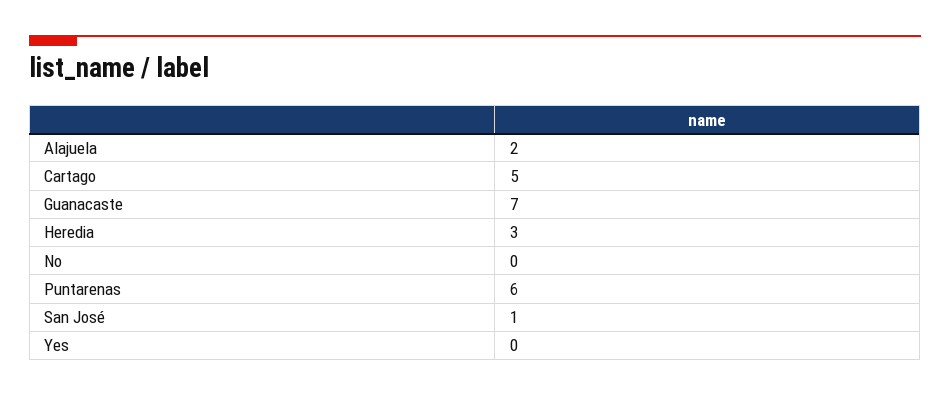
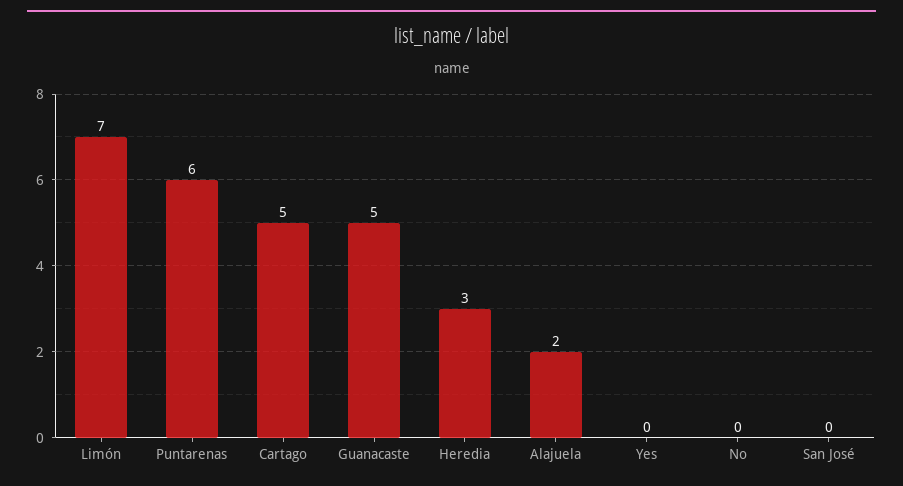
  {
    "Alajuela": 2,
    "Cartago": 5,
-   "Guanacaste": 7,
+   "Guanacaste": 5,
    "Heredia": 3,
    "No": 0,
    "Puntarenas": 6,
-   "San José": 1,
+   "San José": 0,
-   "Yes": 0
+   "Yes": 0,
+   "Limón": 7
  }

